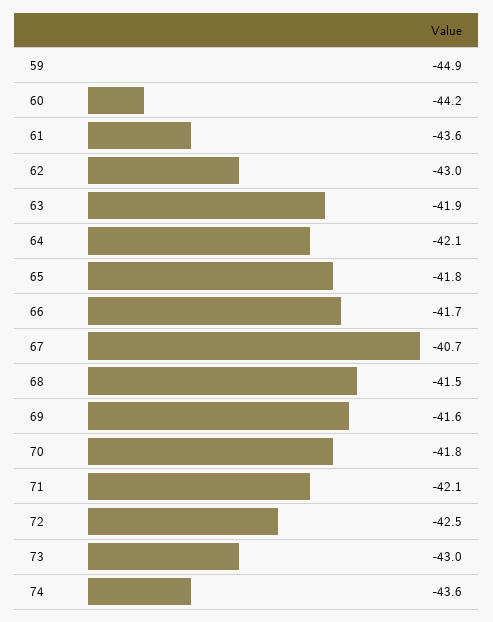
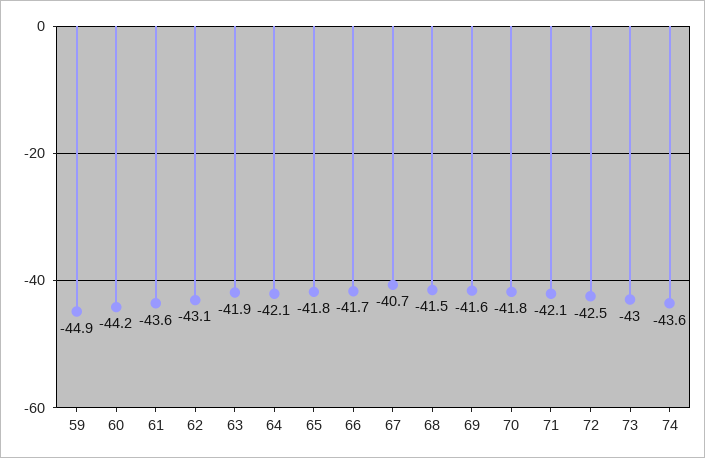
  {
    "59": -44.9,
    "60": -44.2,
    "61": -43.6,
-   "62": -43,
+   "62": -43.1,
    "63": -41.9,
    "64": -42.1,
    "65": -41.8,
    "66": -41.7,
    "67": -40.7,
    "68": -41.5,
    "69": -41.6,
    "70": -41.8,
    "71": -42.1,
    "72": -42.5,
    "73": -43,
    "74": -43.6
  }

